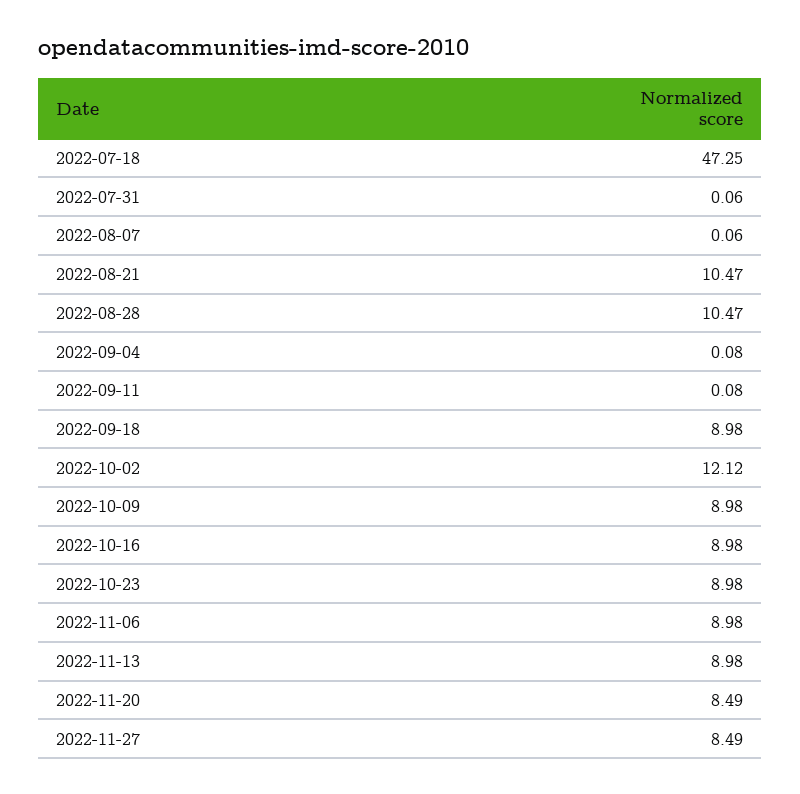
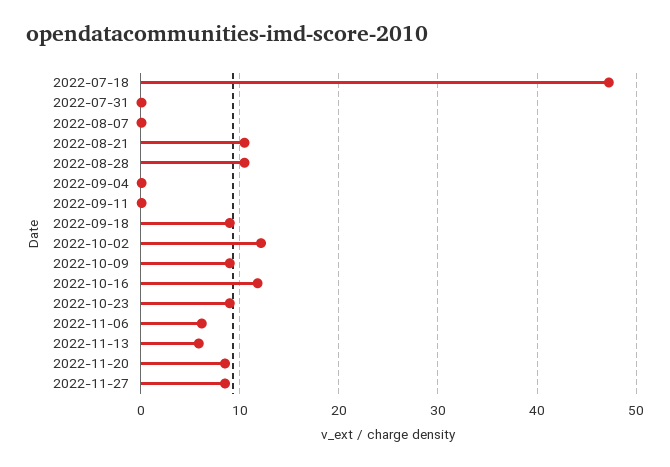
  {
    "2022-07-18": 47.25,
    "2022-07-31": 0.06,
    "2022-08-07": 0.06,
    "2022-08-21": 10.47,
    "2022-08-28": 10.47,
    "2022-09-04": 0.08,
    "2022-09-11": 0.08,
    "2022-09-18": 8.98,
    "2022-10-02": 12.12,
    "2022-10-09": 8.98,
-   "2022-10-16": 8.98,
+   "2022-10-16": 12,
    "2022-10-23": 8.98,
-   "2022-11-06": 8.98,
+   "2022-11-06": 6,
-   "2022-11-13": 8.98,
+   "2022-11-13": 6,
    "2022-11-20": 8.49,
    "2022-11-27": 8.49
  }

